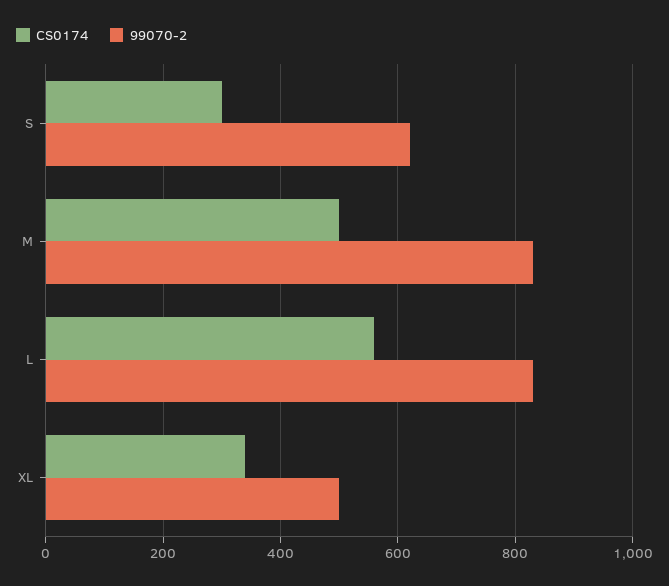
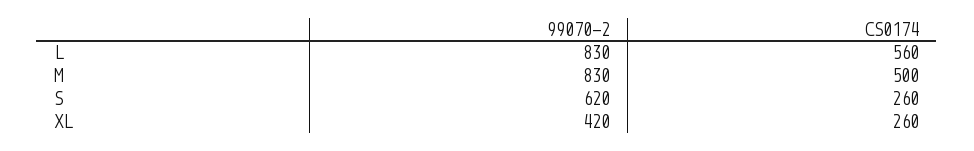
  {
    "CS0174": {
-     "S": 300,
+     "S": 260,
      "M": 500,
      "L": 560,
-     "XL": 340
+     "XL": 260
    },
    "99070-2": {
      "S": 620,
      "M": 830,
      "L": 830,
-     "XL": 500
+     "XL": 420
    }
  }

